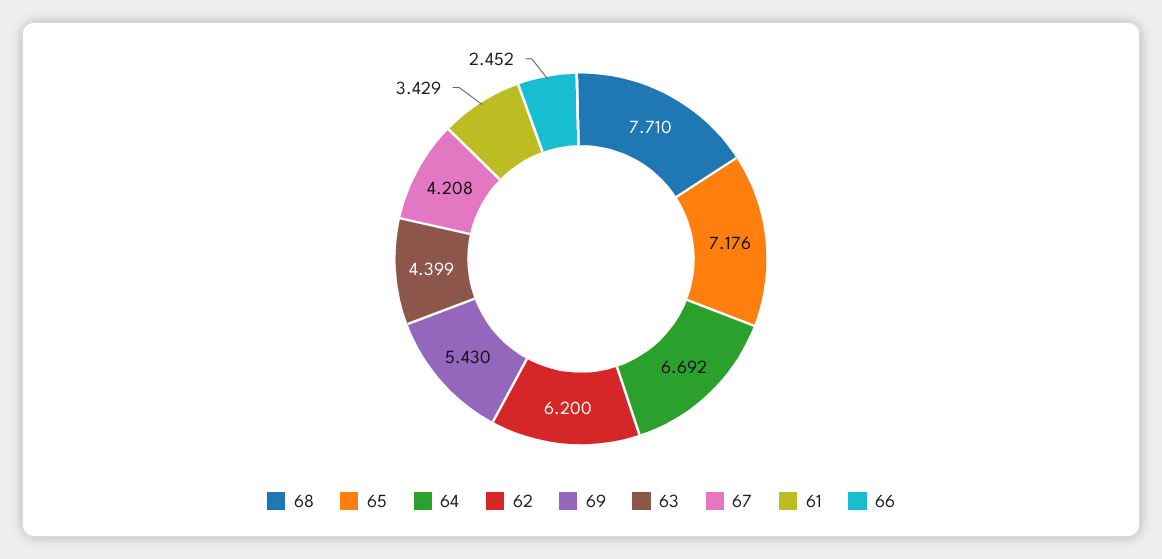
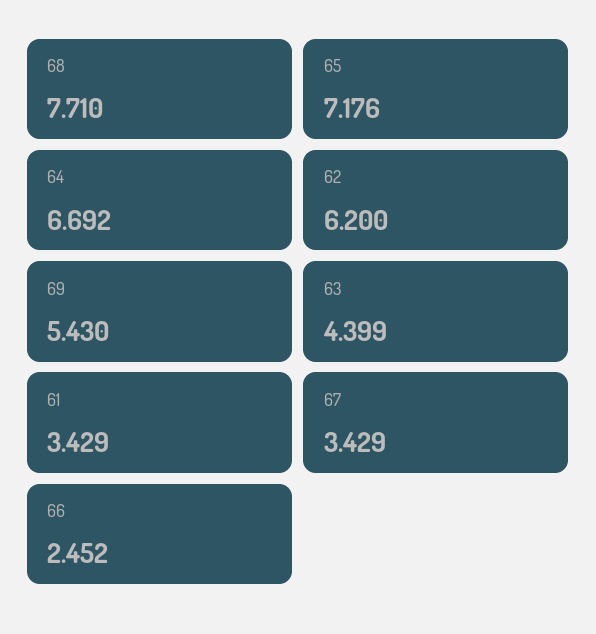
  {
    "68": 7.71,
    "65": 7.176,
    "64": 6.692,
    "62": 6.2,
    "69": 5.43,
    "63": 4.399,
-   "67": 4.208,
+   "67": 3.429,
    "61": 3.429,
    "66": 2.452
  }

